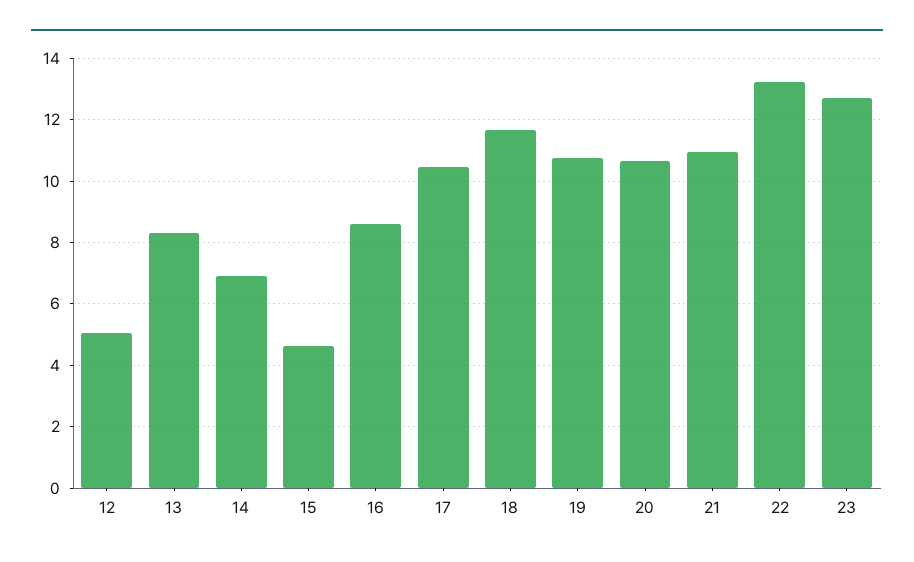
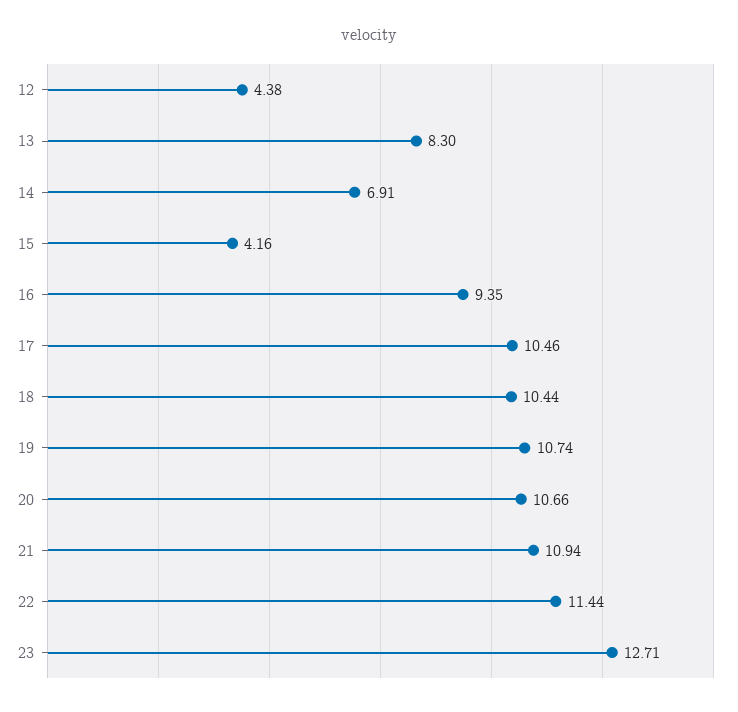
  {
-   "12": 5,
+   "12": 4.38,
    "13": 8.3,
    "14": 6.91,
-   "15": 4.6,
+   "15": 4.16,
-   "16": 8.6,
+   "16": 9.35,
    "17": 10.46,
-   "18": 11.6,
+   "18": 10.44,
    "19": 10.74,
    "20": 10.66,
    "21": 10.94,
-   "22": 13.2,
+   "22": 11.44,
    "23": 12.71
  }

